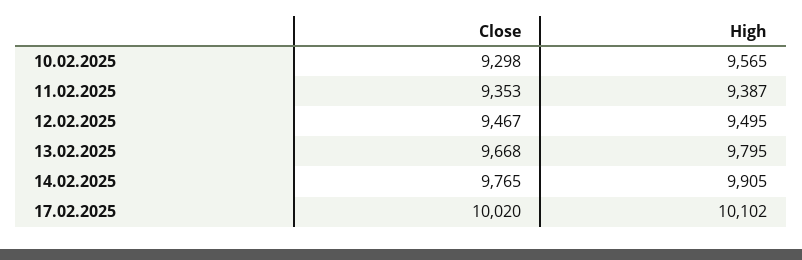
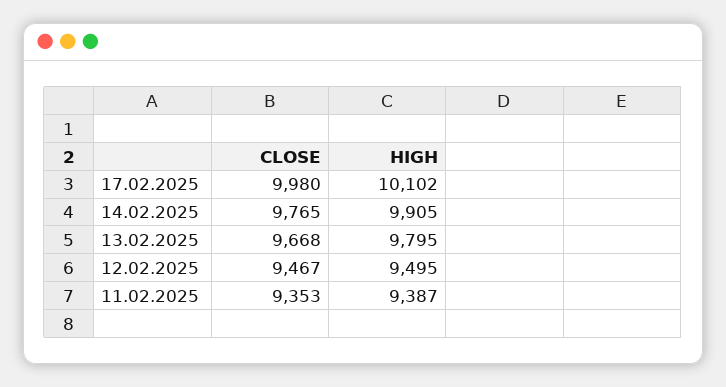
  {
    "Close": {
-     "10.02.2025": 9298,
      "11.02.2025": 9353,
      "12.02.2025": 9467,
      "13.02.2025": 9668,
      "14.02.2025": 9765,
-     "17.02.2025": 10020
+     "17.02.2025": 9980
    },
    "High": {
-     "10.02.2025": 9565,
      "11.02.2025": 9387,
      "12.02.2025": 9495,
      "13.02.2025": 9795,
      "14.02.2025": 9905,
      "17.02.2025": 10102
    }
  }

